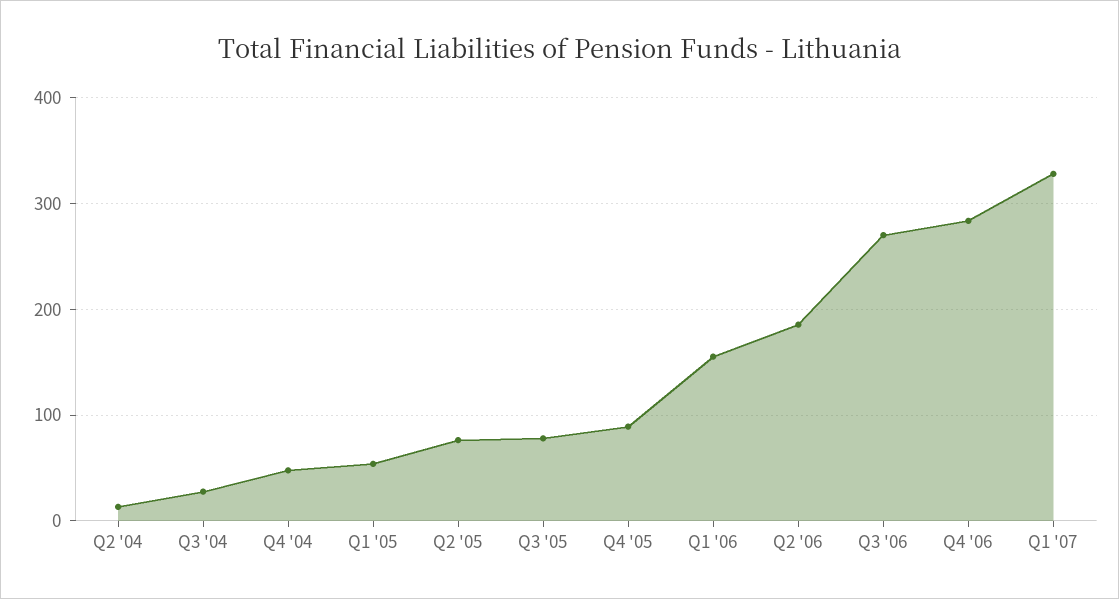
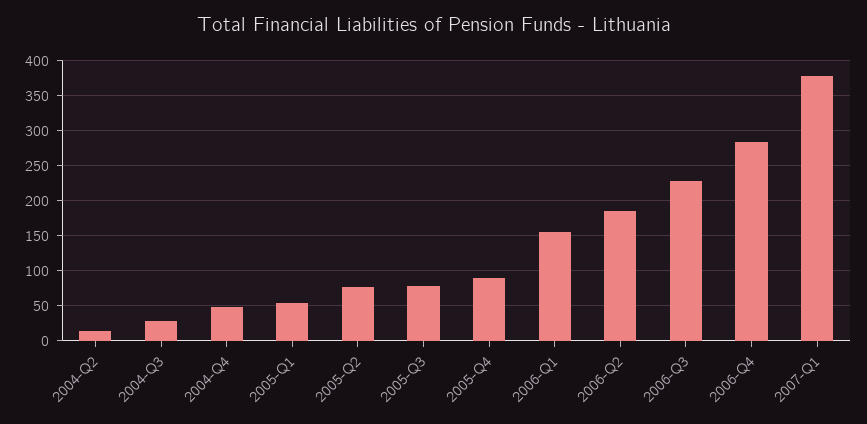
  {
    "Q2 '04": 10,
    "Q3 '04": 30,
    "Q4 '04": 50,
    "Q1 '05": 50,
    "Q2 '05": 80,
    "Q3 '05": 80,
    "Q4 '05": 90,
    "Q1 '06": 160,
    "Q2 '06": 190,
-   "Q3 '06": 270,
+   "Q3 '06": 230,
    "Q4 '06": 280,
-   "Q1 '07": 330
+   "Q1 '07": 380
  }

